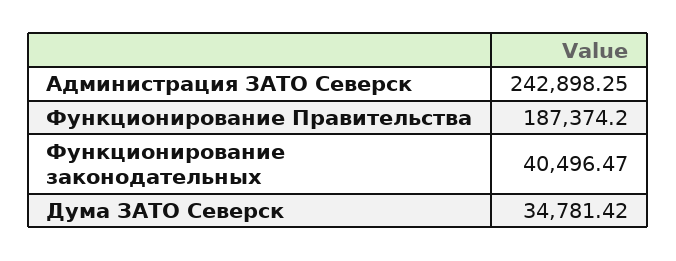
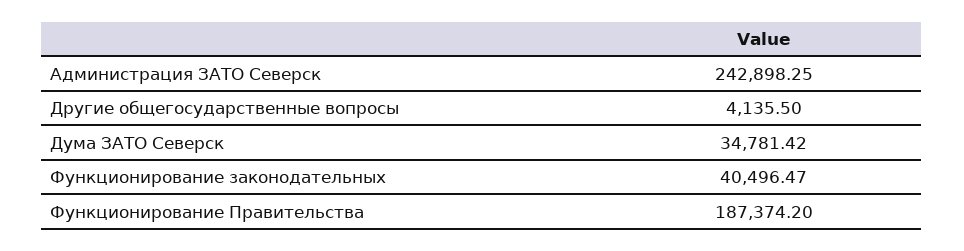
  {
    "Администрация ЗАТО Северск": 242898.25,
    "Функционирование Правительства": 187374.2,
    "Функционирование законодательных": 40496.47,
-   "Дума ЗАТО Северск": 34781.42
+   "Дума ЗАТО Северск": 34781.42,
+   "Другие общегосударственные вопросы": 4135.5
  }

